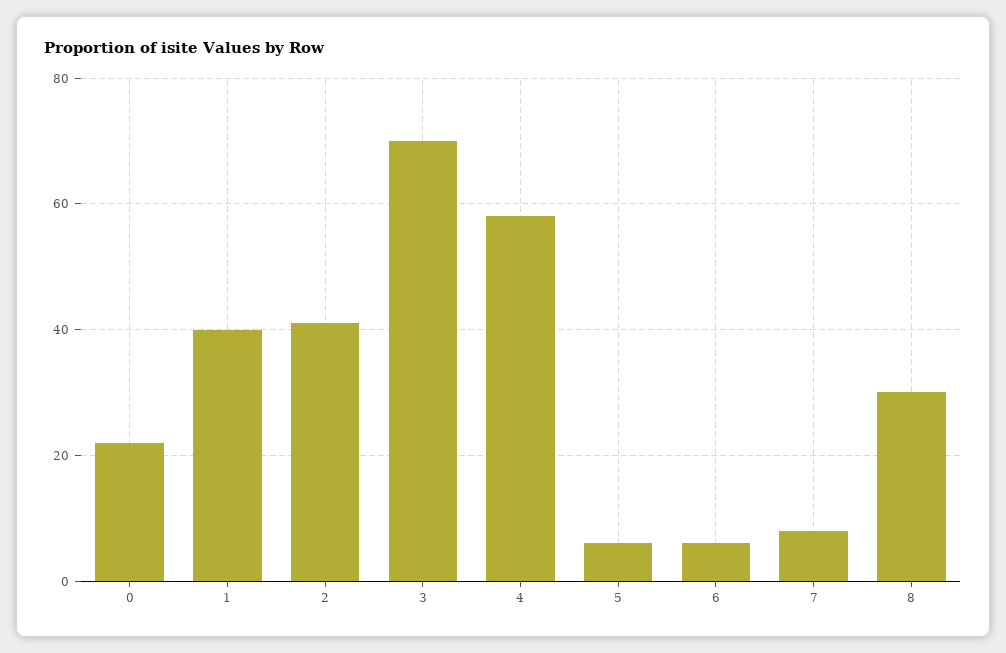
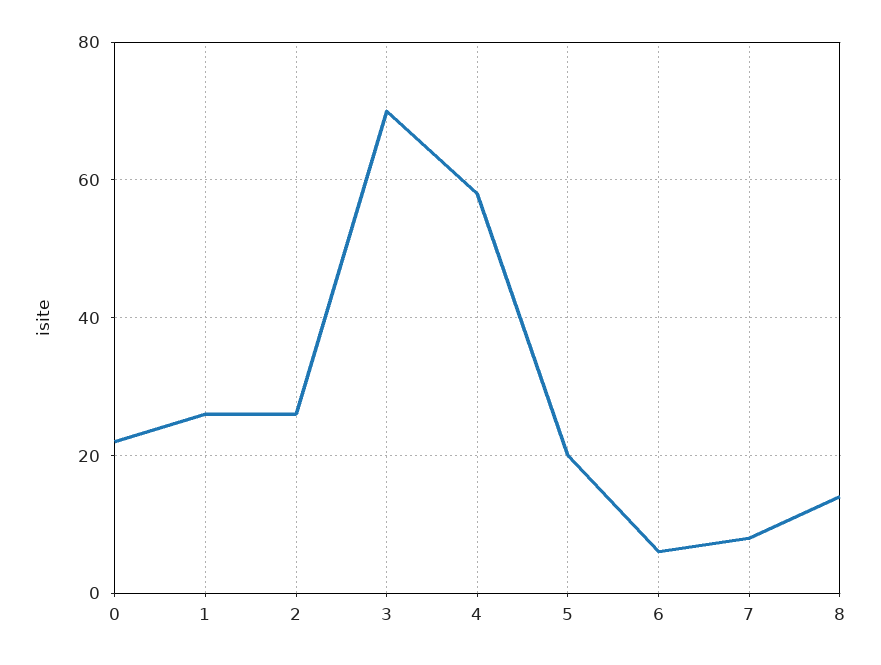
  {
    "0": 20,
-   "1": 40,
+   "1": 25,
-   "2": 40,
+   "2": 25,
    "3": 70,
    "4": 60,
-   "5": 5,
+   "5": 20,
    "6": 5,
    "7": 10,
-   "8": 30
+   "8": 15
  }

